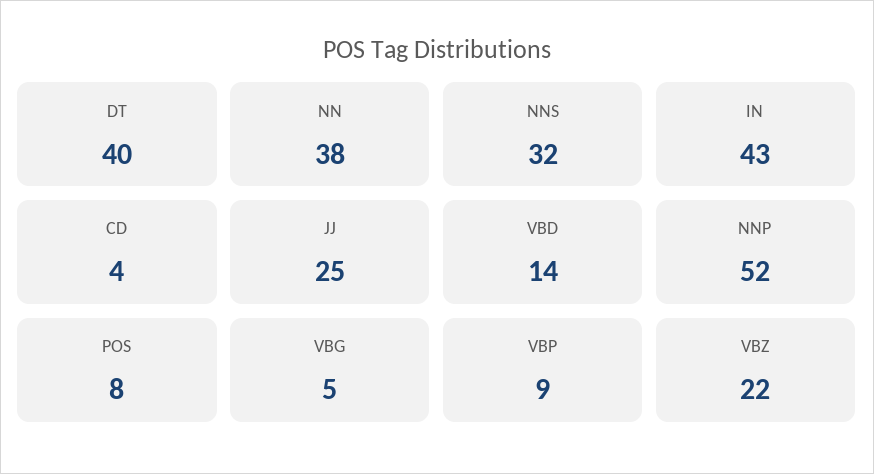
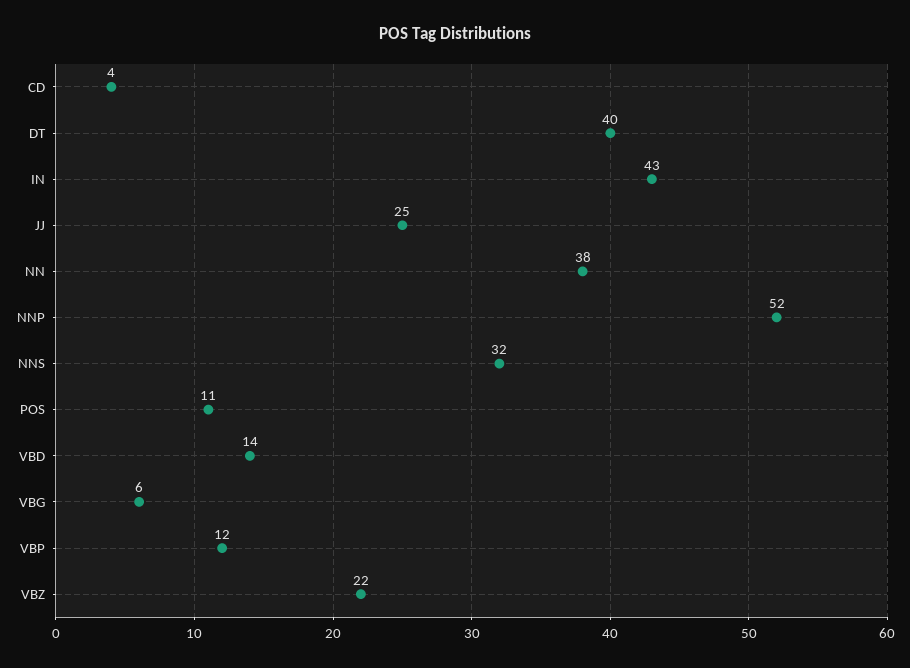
  {
    "DT": 40,
    "NN": 38,
    "NNS": 32,
    "IN": 43,
    "CD": 4,
    "JJ": 25,
    "VBD": 14,
    "NNP": 52,
-   "POS": 8,
+   "POS": 11,
-   "VBG": 5,
+   "VBG": 6,
-   "VBP": 9,
+   "VBP": 12,
    "VBZ": 22
  }

